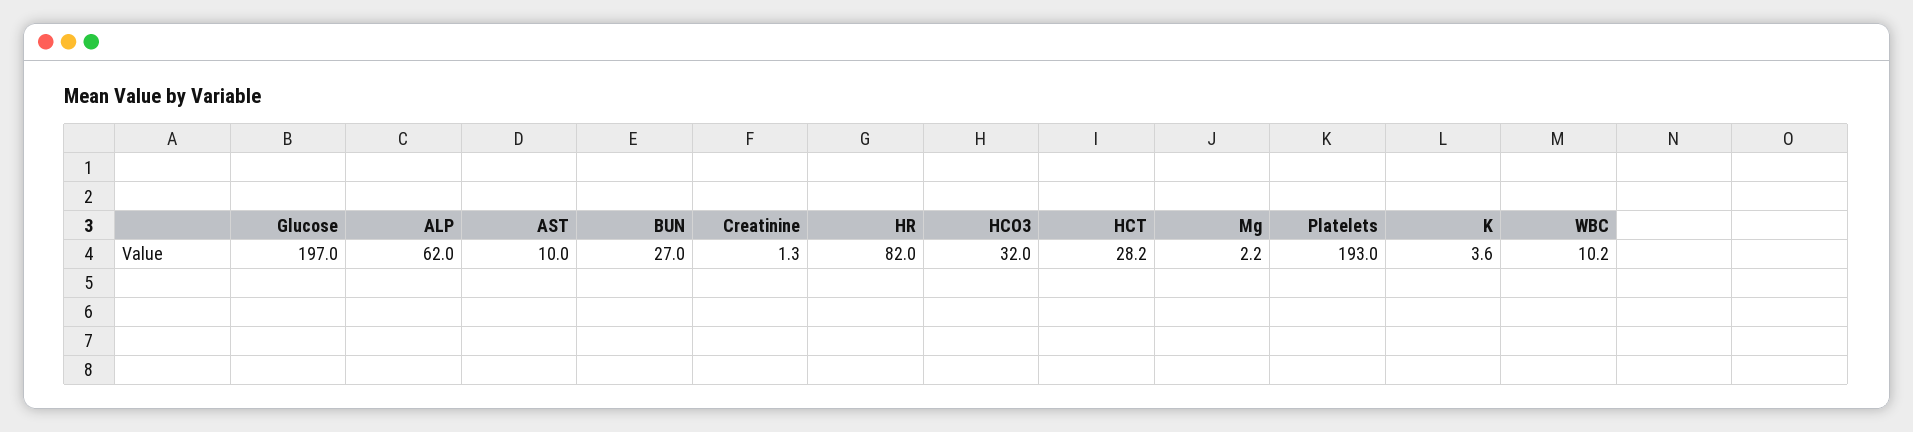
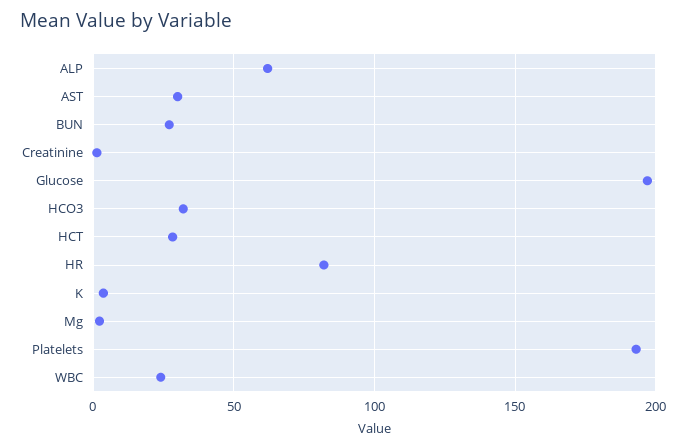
  {
    "Glucose": 197,
    "ALP": 62,
-   "AST": 10,
+   "AST": 30,
    "BUN": 27,
    "Creatinine": 1.3,
    "HR": 82,
    "HCO3": 32,
    "HCT": 28.2,
    "Mg": 2.2,
    "Platelets": 193,
    "K": 3.6,
-   "WBC": 10.2
+   "WBC": 25
  }

